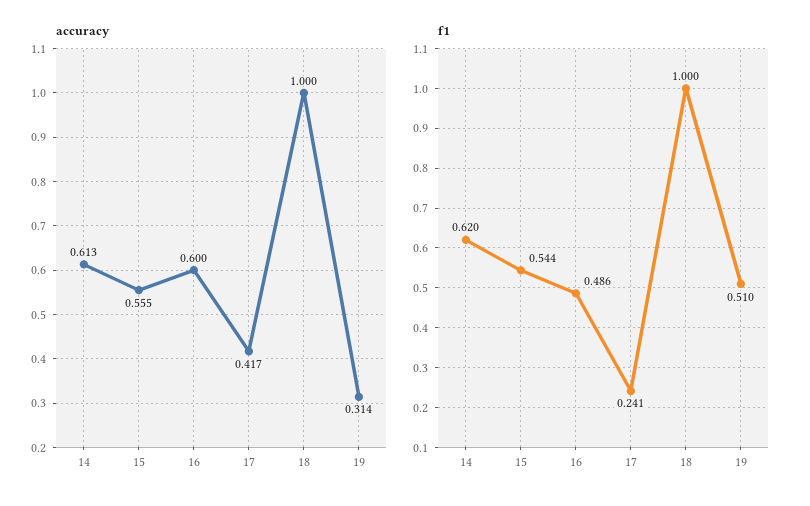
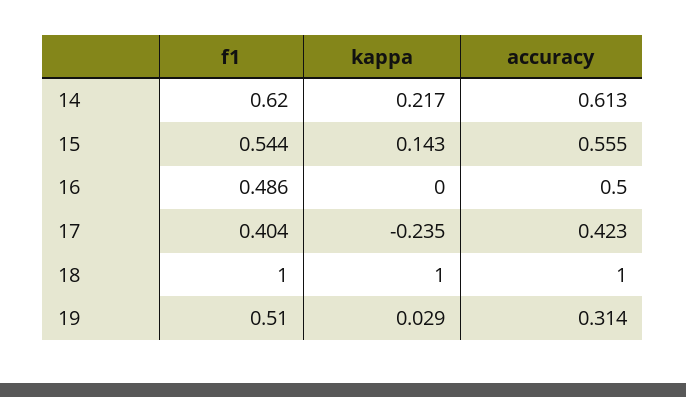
  {
    "accuracy": {
      "14": 0.613,
      "15": 0.555,
-     "16": 0.6,
+     "16": 0.5,
-     "17": 0.417,
+     "17": 0.423,
      "18": 1,
      "19": 0.314
    },
    "f1": {
      "14": 0.62,
      "15": 0.544,
      "16": 0.486,
-     "17": 0.241,
+     "17": 0.404,
      "18": 1,
      "19": 0.51
-   }
+   },
+   "kappa": {
+     "14": 0.217,
+     "15": 0.143,
+     "16": 0,
+     "17": -0.235,
+     "18": 1,
+     "19": 0.029
+   }
  }

